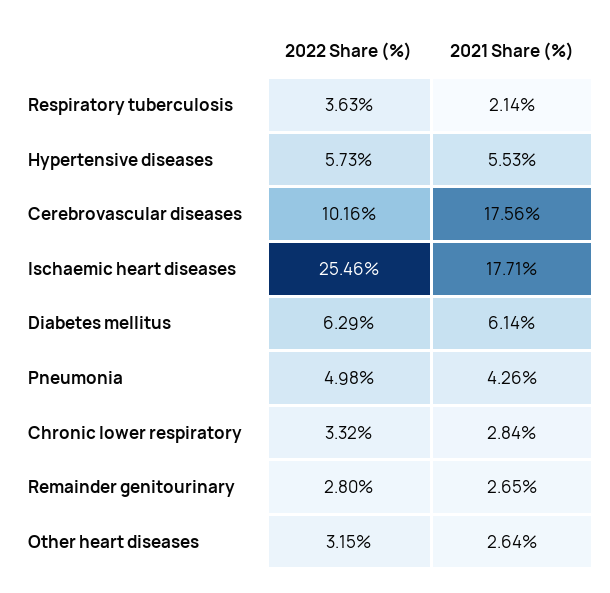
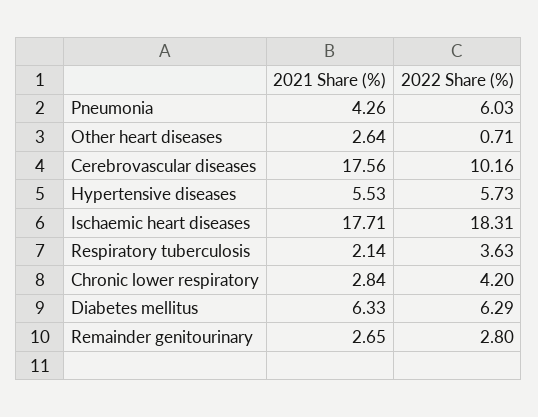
  {
    "2022 Share (%)": {
      "Respiratory tuberculosis": 3.63,
      "Hypertensive diseases": 5.73,
      "Cerebrovascular diseases": 10.16,
-     "Ischaemic heart diseases": 25.46,
+     "Ischaemic heart diseases": 18.31,
      "Diabetes mellitus": 6.29,
-     "Pneumonia": 4.98,
+     "Pneumonia": 6.03,
-     "Chronic lower respiratory": 3.32,
+     "Chronic lower respiratory": 4.2,
      "Remainder genitourinary": 2.8,
-     "Other heart diseases": 3.15
+     "Other heart diseases": 0.71
    },
    "2021 Share (%)": {
      "Respiratory tuberculosis": 2.14,
      "Hypertensive diseases": 5.53,
      "Cerebrovascular diseases": 17.56,
      "Ischaemic heart diseases": 17.71,
-     "Diabetes mellitus": 6.14,
+     "Diabetes mellitus": 6.33,
      "Pneumonia": 4.26,
      "Chronic lower respiratory": 2.84,
      "Remainder genitourinary": 2.65,
      "Other heart diseases": 2.64
    }
  }

